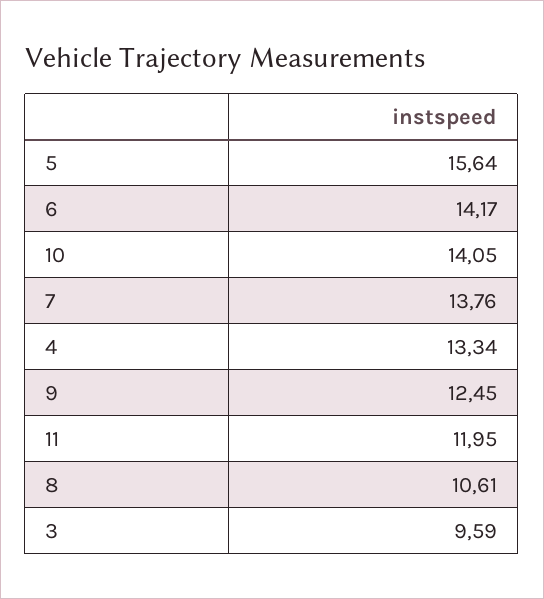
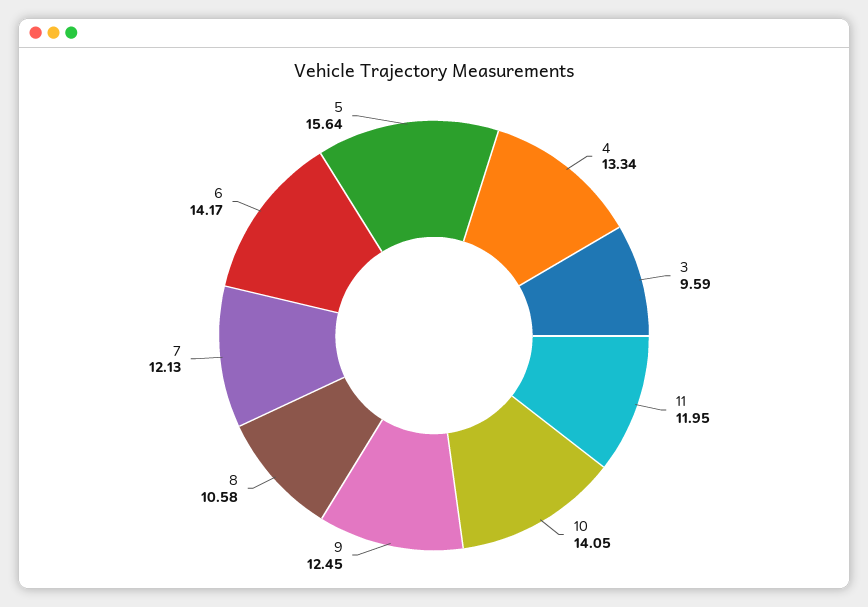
  {
    "5": 15.64,
    "6": 14.17,
    "10": 14.05,
-   "7": 13.76,
+   "7": 12.13,
    "4": 13.34,
    "9": 12.45,
    "11": 11.95,
-   "8": 10.61,
+   "8": 10.58,
    "3": 9.59
  }

